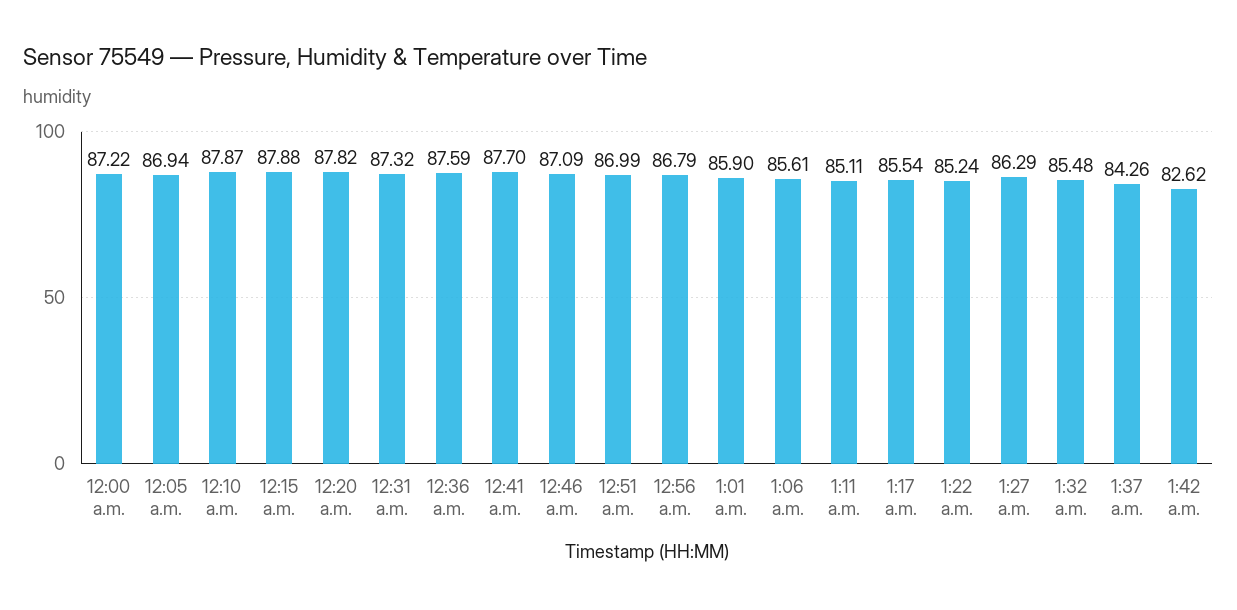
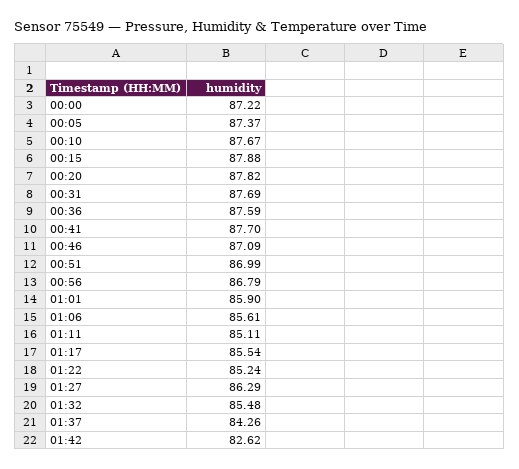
  {
    "12:00 a.m.": 87.22,
-   "12:05 a.m.": 86.94,
+   "12:05 a.m.": 87.37,
-   "12:10 a.m.": 87.87,
+   "12:10 a.m.": 87.67,
    "12:15 a.m.": 87.88,
    "12:20 a.m.": 87.82,
-   "12:31 a.m.": 87.32,
+   "12:31 a.m.": 87.69,
    "12:36 a.m.": 87.59,
    "12:41 a.m.": 87.7,
    "12:46 a.m.": 87.09,
    "12:51 a.m.": 86.99,
    "12:56 a.m.": 86.79,
    "1:01 a.m.": 85.9,
    "1:06 a.m.": 85.61,
    "1:11 a.m.": 85.11,
    "1:17 a.m.": 85.54,
    "1:22 a.m.": 85.24,
    "1:27 a.m.": 86.29,
    "1:32 a.m.": 85.48,
    "1:37 a.m.": 84.26,
    "1:42 a.m.": 82.62
  }

